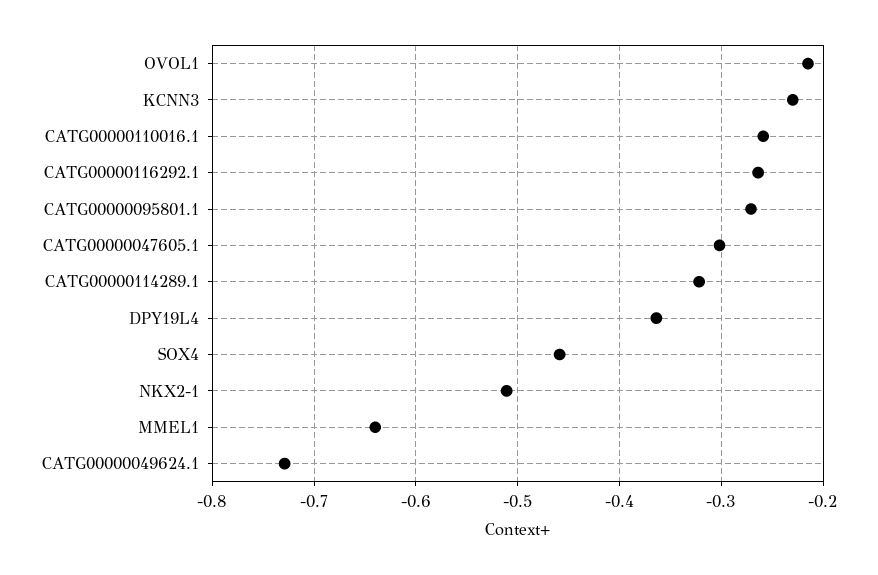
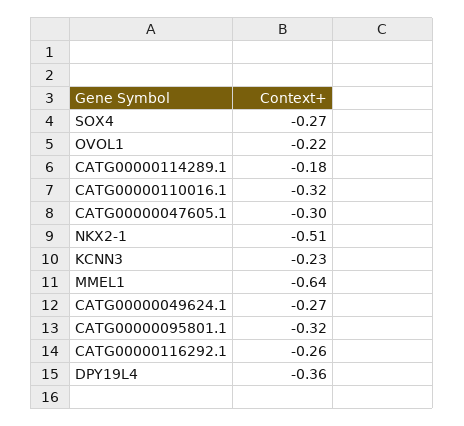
  {
    "OVOL1": -0.22,
    "KCNN3": -0.23,
-   "CATG00000110016.1": -0.26,
+   "CATG00000110016.1": -0.32,
    "CATG00000116292.1": -0.26,
-   "CATG00000095801.1": -0.27,
+   "CATG00000095801.1": -0.32,
    "CATG00000047605.1": -0.3,
-   "CATG00000114289.1": -0.32,
+   "CATG00000114289.1": -0.18,
    "DPY19L4": -0.36,
-   "SOX4": -0.46,
+   "SOX4": -0.27,
    "NKX2-1": -0.51,
    "MMEL1": -0.64,
-   "CATG00000049624.1": -0.73
+   "CATG00000049624.1": -0.27
  }

